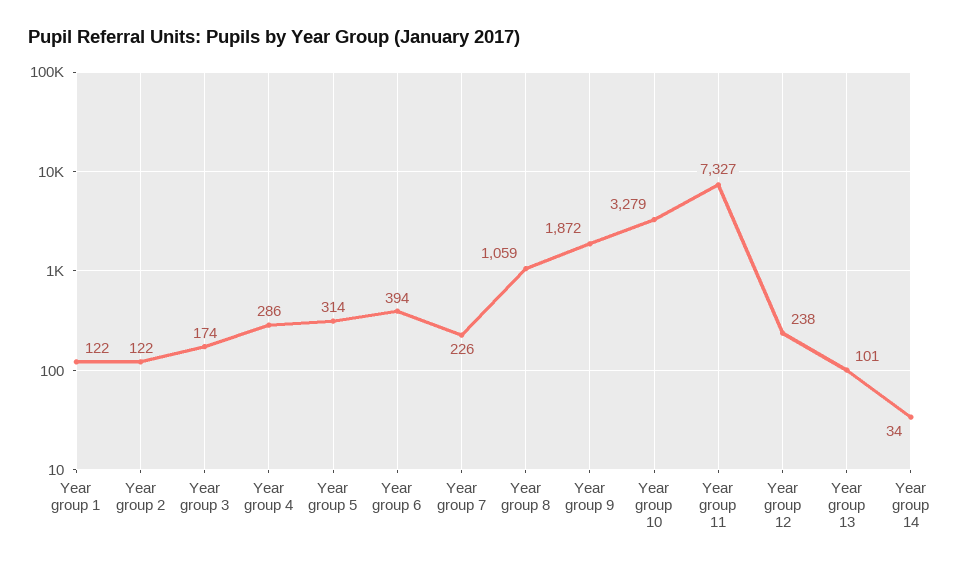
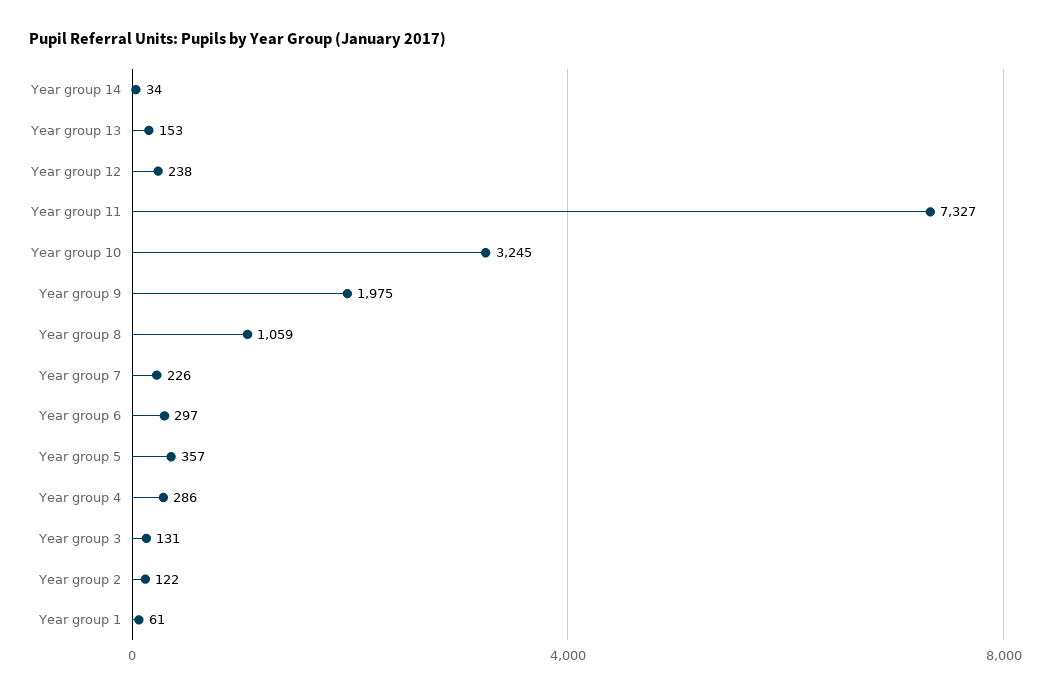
  {
-   "Year group 1": 122,
+   "Year group 1": 61,
    "Year group 2": 122,
-   "Year group 3": 174,
+   "Year group 3": 131,
    "Year group 4": 286,
-   "Year group 5": 314,
+   "Year group 5": 357,
-   "Year group 6": 394,
+   "Year group 6": 297,
    "Year group 7": 226,
    "Year group 8": 1059,
-   "Year group 9": 1872,
+   "Year group 9": 1975,
-   "Year group 10": 3279,
+   "Year group 10": 3245,
    "Year group 11": 7327,
    "Year group 12": 238,
-   "Year group 13": 101,
+   "Year group 13": 153,
    "Year group 14": 34
  }

